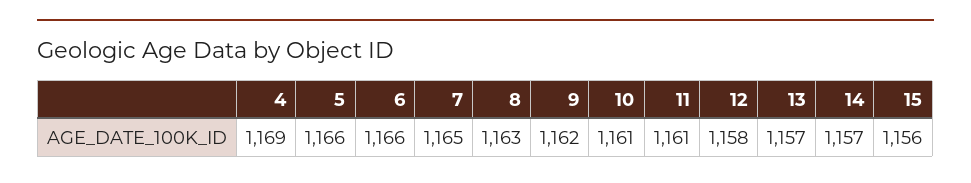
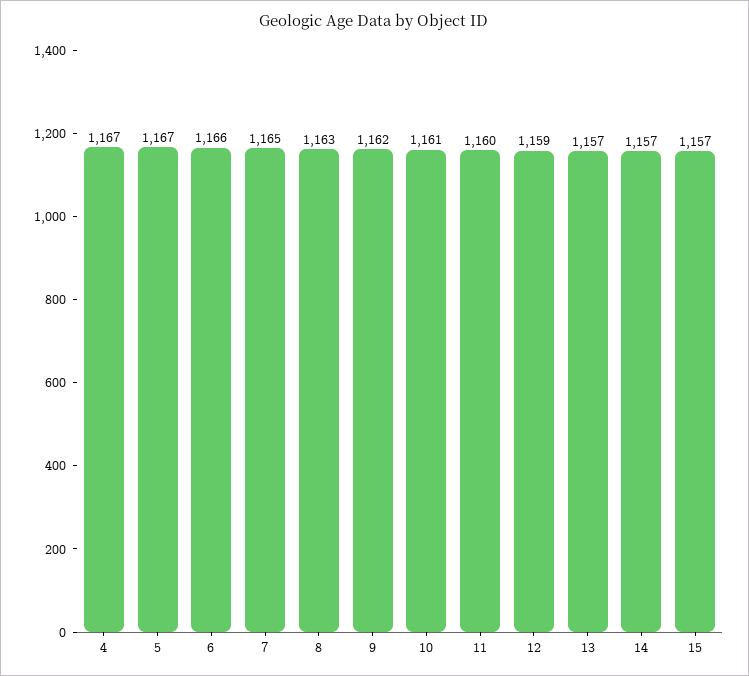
  {
-   "4": 1169,
+   "4": 1167,
-   "5": 1166,
+   "5": 1167,
    "6": 1166,
    "7": 1165,
    "8": 1163,
    "9": 1162,
    "10": 1161,
-   "11": 1161,
+   "11": 1160,
-   "12": 1158,
+   "12": 1159,
    "13": 1157,
    "14": 1157,
-   "15": 1156
+   "15": 1157
  }

